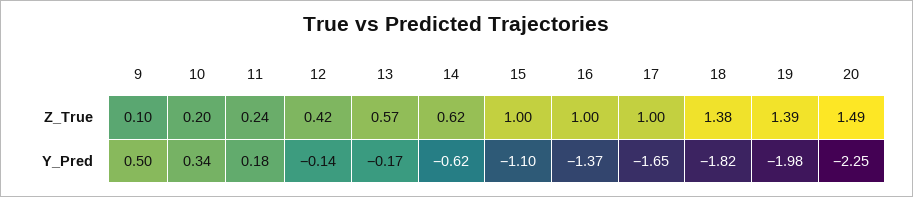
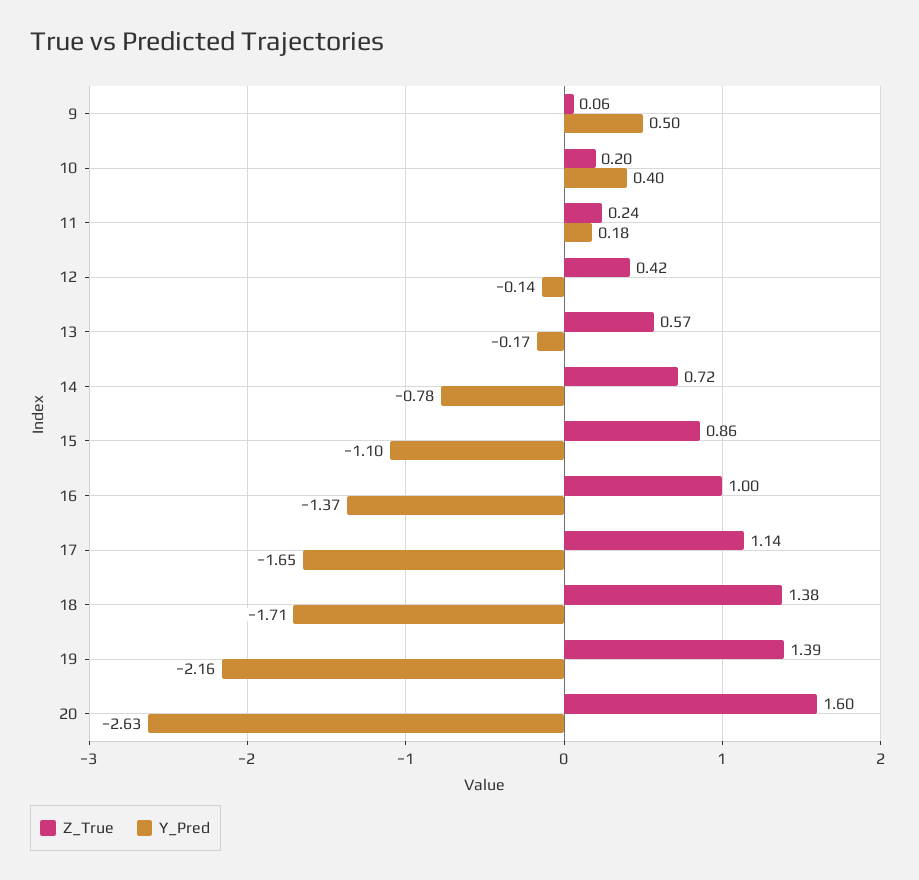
  {
    "Z_True": {
-     "9": 0.1,
+     "9": 0.06,
      "10": 0.2,
      "11": 0.24,
      "12": 0.42,
      "13": 0.57,
-     "14": 0.62,
+     "14": 0.72,
-     "15": 1,
+     "15": 0.86,
      "16": 1,
-     "17": 1,
+     "17": 1.14,
      "18": 1.38,
      "19": 1.39,
-     "20": 1.49
+     "20": 1.6
    },
    "Y_Pred": {
      "9": 0.5,
-     "10": 0.34,
+     "10": 0.4,
      "11": 0.18,
      "12": -0.14,
      "13": -0.17,
-     "14": -0.62,
+     "14": -0.78,
      "15": -1.1,
      "16": -1.37,
      "17": -1.65,
-     "18": -1.82,
+     "18": -1.71,
-     "19": -1.98,
+     "19": -2.16,
-     "20": -2.25
+     "20": -2.63
    }
  }

